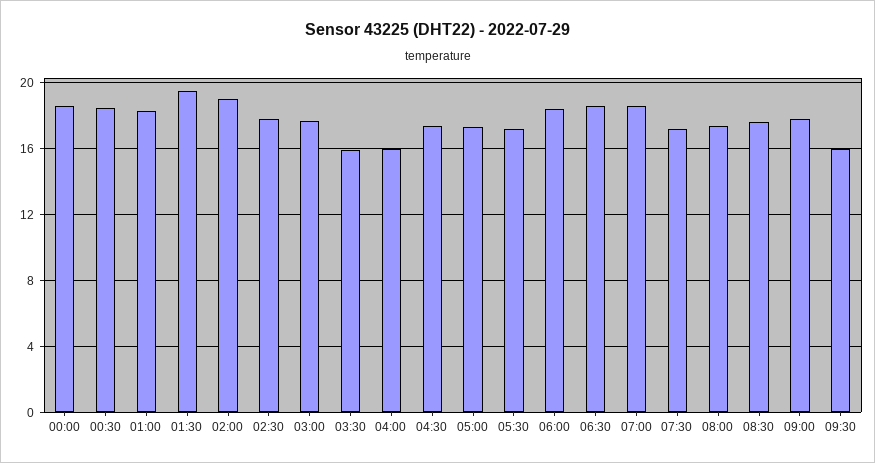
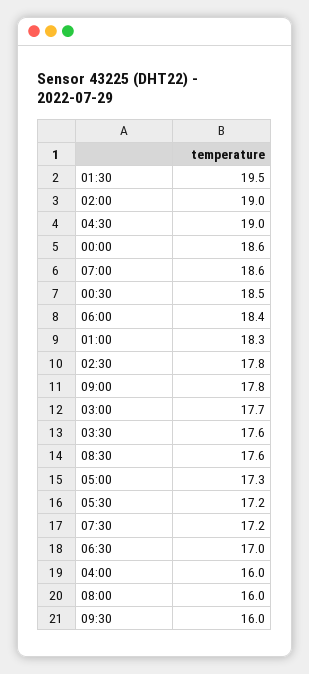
  {
    "00:00": 18.6,
    "00:30": 18.5,
    "01:00": 18.3,
    "01:30": 19.5,
    "02:00": 19,
    "02:30": 17.8,
    "03:00": 17.7,
-   "03:30": 16,
+   "03:30": 17.6,
    "04:00": 16,
-   "04:30": 17.5,
+   "04:30": 19,
    "05:00": 17.3,
    "05:30": 17.2,
    "06:00": 18.4,
-   "06:30": 18.5,
+   "06:30": 17,
    "07:00": 18.6,
    "07:30": 17.2,
-   "08:00": 17.5,
+   "08:00": 16,
    "08:30": 17.6,
    "09:00": 17.8,
    "09:30": 16
  }

